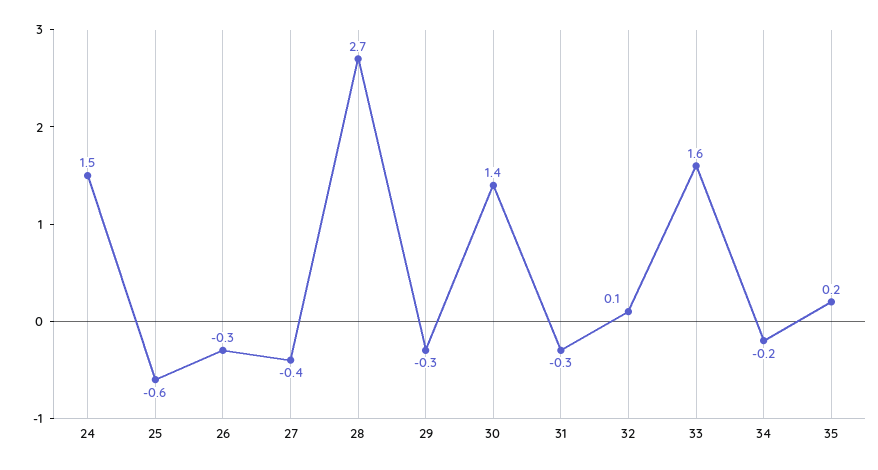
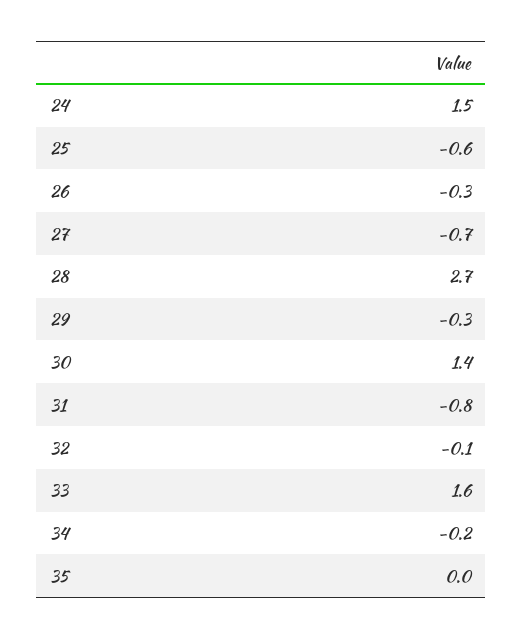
  {
    "24": 1.5,
    "25": -0.6,
    "26": -0.3,
-   "27": -0.4,
+   "27": -0.7,
    "28": 2.7,
    "29": -0.3,
    "30": 1.4,
-   "31": -0.3,
+   "31": -0.8,
-   "32": 0.1,
+   "32": -0.1,
    "33": 1.6,
    "34": -0.2,
-   "35": 0.2
+   "35": 0
  }

